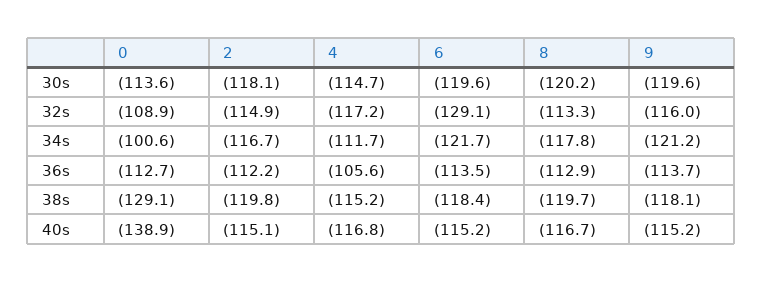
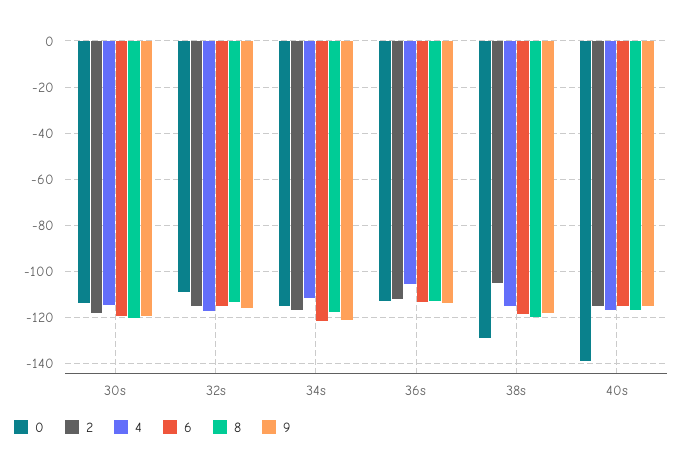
  {
    "0": {
      "30s": -113.6,
      "32s": -108.9,
-     "34s": -100.6,
+     "34s": -115,
      "36s": -112.7,
      "38s": -129.1,
      "40s": -138.9
    },
    "2": {
      "30s": -118.1,
      "32s": -114.9,
      "34s": -116.7,
      "36s": -112.2,
-     "38s": -119.8,
+     "38s": -105,
      "40s": -115.1
    },
    "4": {
      "30s": -114.7,
      "32s": -117.2,
      "34s": -111.7,
      "36s": -105.6,
      "38s": -115.2,
      "40s": -116.8
    },
    "6": {
      "30s": -119.6,
-     "32s": -129.1,
+     "32s": -115,
      "34s": -121.7,
      "36s": -113.5,
      "38s": -118.4,
      "40s": -115.2
    },
    "8": {
      "30s": -120.2,
      "32s": -113.3,
      "34s": -117.8,
      "36s": -112.9,
      "38s": -119.7,
      "40s": -116.7
    },
    "9": {
      "30s": -119.6,
      "32s": -116,
      "34s": -121.2,
      "36s": -113.7,
      "38s": -118.1,
      "40s": -115.2
    }
  }

